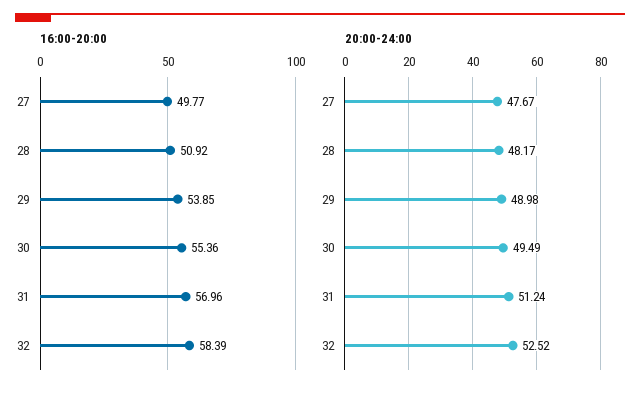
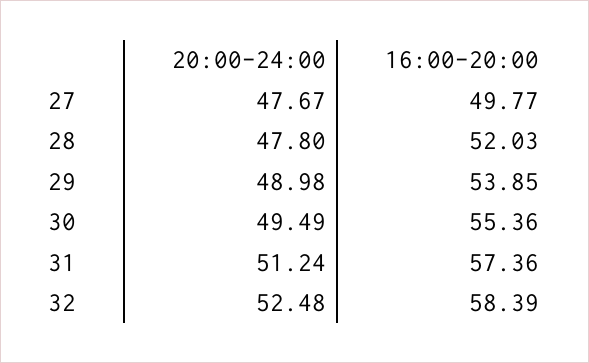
  {
    "16:00-20:00": {
      "27": 49.77,
-     "28": 50.92,
+     "28": 52.03,
      "29": 53.85,
      "30": 55.36,
-     "31": 56.96,
+     "31": 57.36,
      "32": 58.39
    },
    "20:00-24:00": {
      "27": 47.67,
-     "28": 48.17,
+     "28": 47.8,
      "29": 48.98,
      "30": 49.49,
      "31": 51.24,
-     "32": 52.52
+     "32": 52.48
    }
  }

